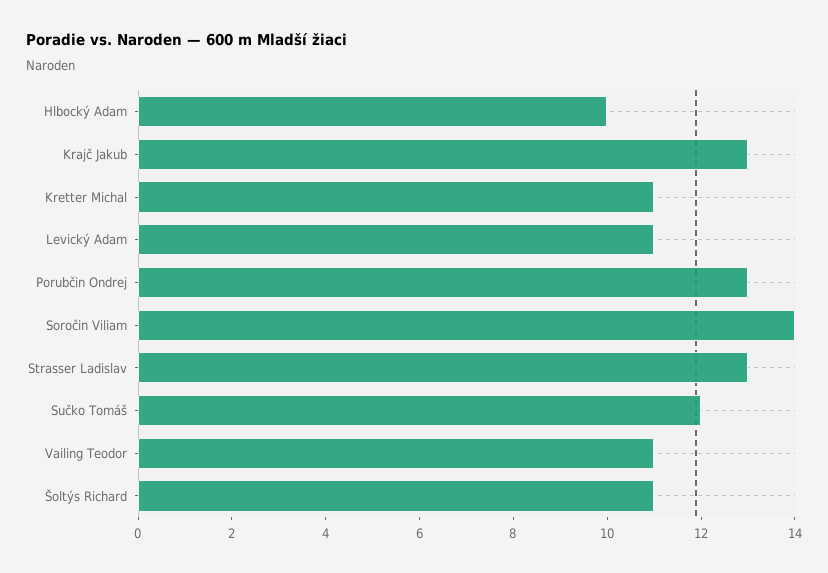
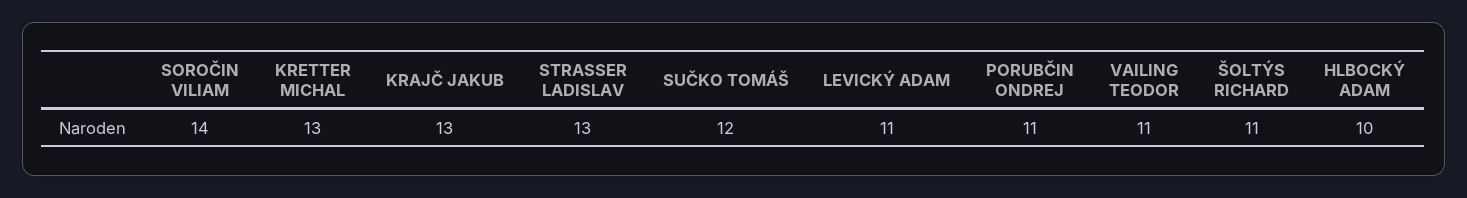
  {
    "Hlbocký Adam": 10,
    "Krajč Jakub": 13,
-   "Kretter Michal": 11,
+   "Kretter Michal": 13,
    "Levický Adam": 11,
-   "Porubčin Ondrej": 13,
+   "Porubčin Ondrej": 11,
    "Soročin Viliam": 14,
    "Strasser Ladislav": 13,
    "Sučko Tomáš": 12,
    "Vailing Teodor": 11,
    "Šoltýs Richard": 11
  }

